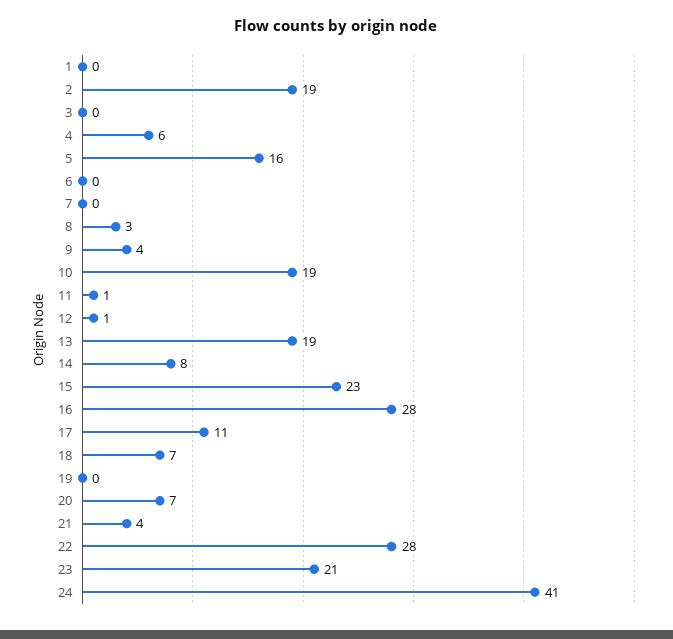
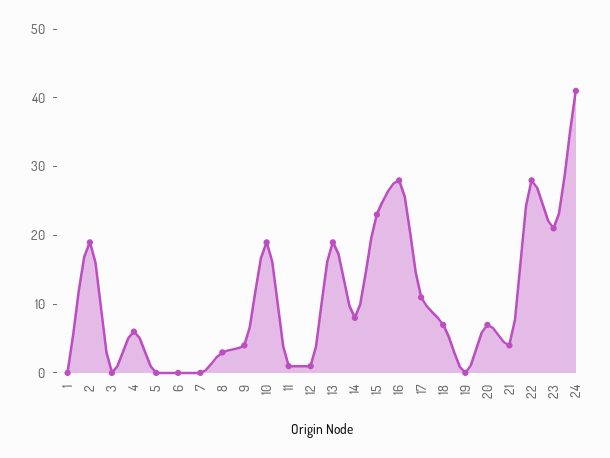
  {
    "1": 0,
    "2": 19,
    "3": 0,
    "4": 6,
-   "5": 16,
+   "5": 0,
    "6": 0,
    "7": 0,
    "8": 3,
    "9": 4,
    "10": 19,
    "11": 1,
    "12": 1,
    "13": 19,
    "14": 8,
    "15": 23,
    "16": 28,
    "17": 11,
    "18": 7,
    "19": 0,
    "20": 7,
    "21": 4,
    "22": 28,
    "23": 21,
    "24": 41
  }

